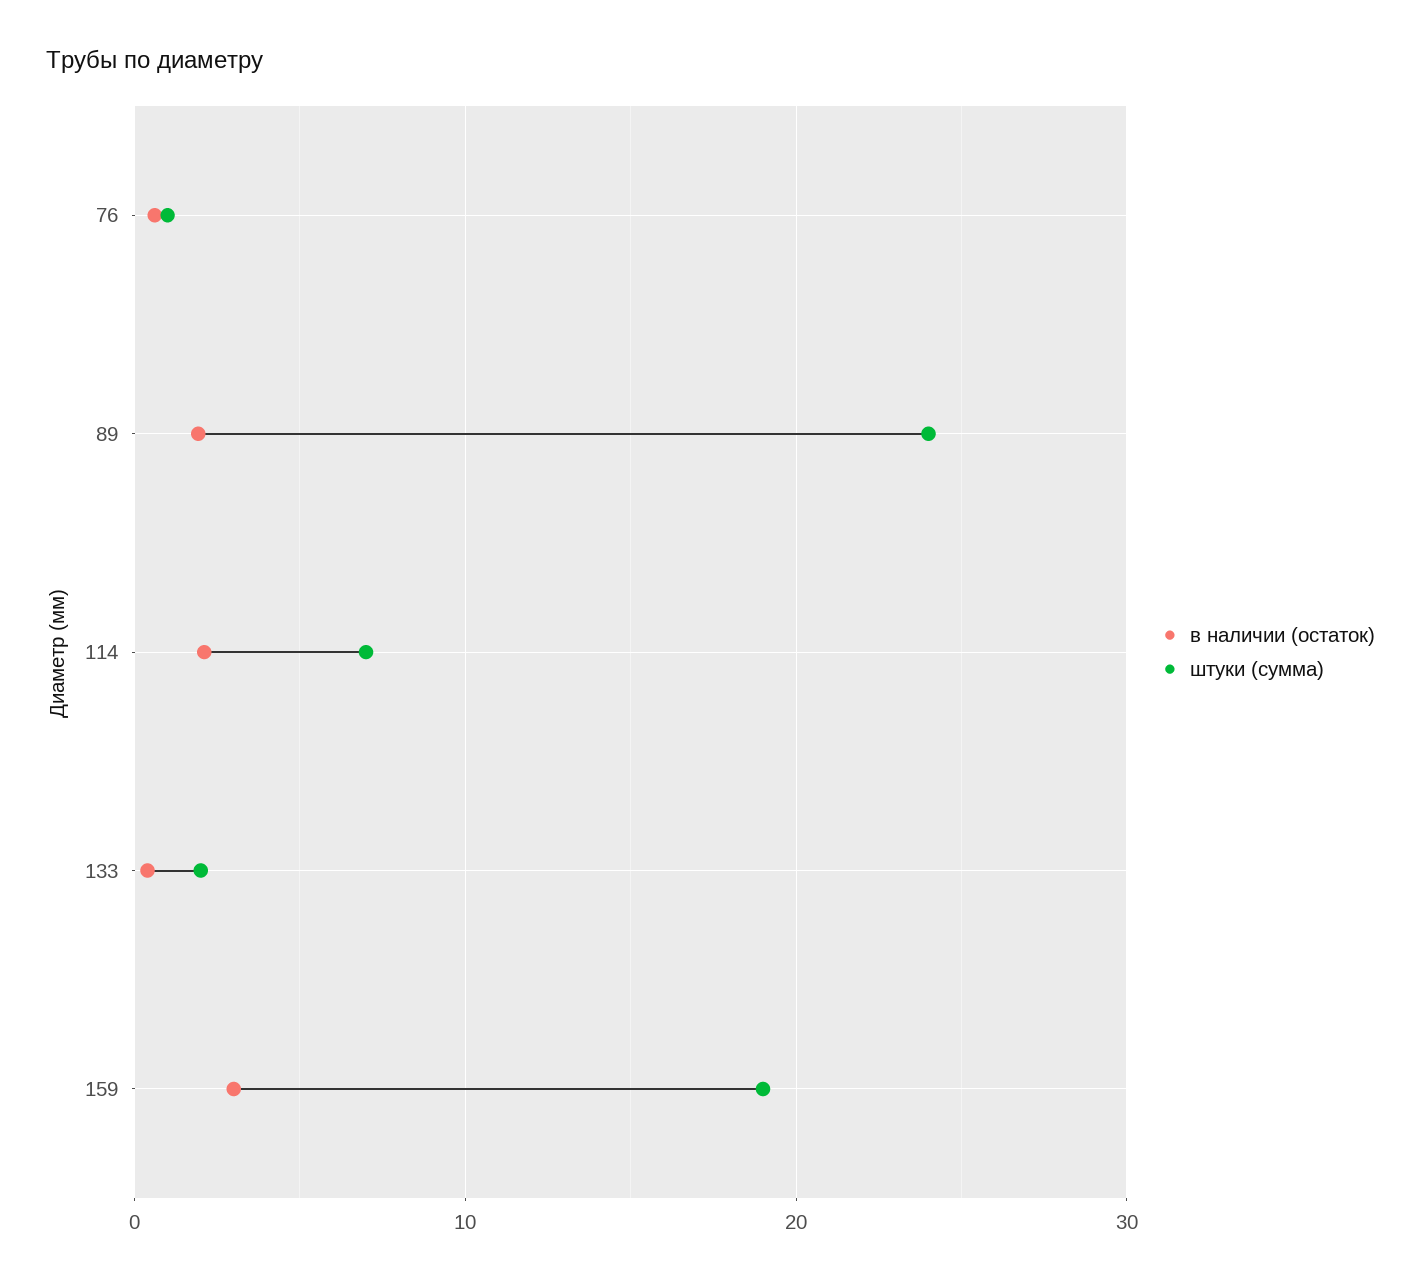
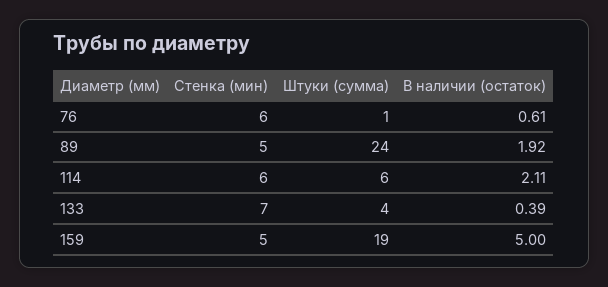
  {
    "в наличии (остаток)": {
      "76": 0.61,
      "89": 1.92,
      "114": 2.11,
      "133": 0.39,
-     "159": 3
+     "159": 5
    },
    "штуки (сумма)": {
      "76": 1,
      "89": 24,
-     "114": 7,
+     "114": 6,
-     "133": 2,
+     "133": 4,
      "159": 19
-   }
+   },
+   "Стенка (мин)": {
+     "76": 6,
+     "89": 5,
+     "114": 6,
+     "133": 7,
+     "159": 5
+   }
  }

